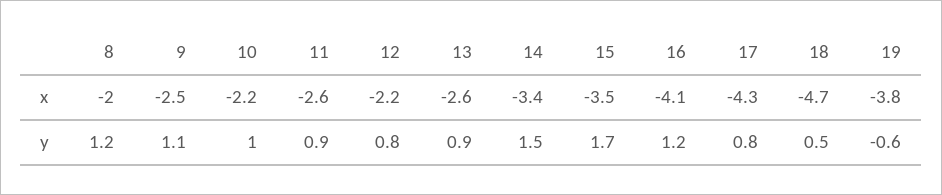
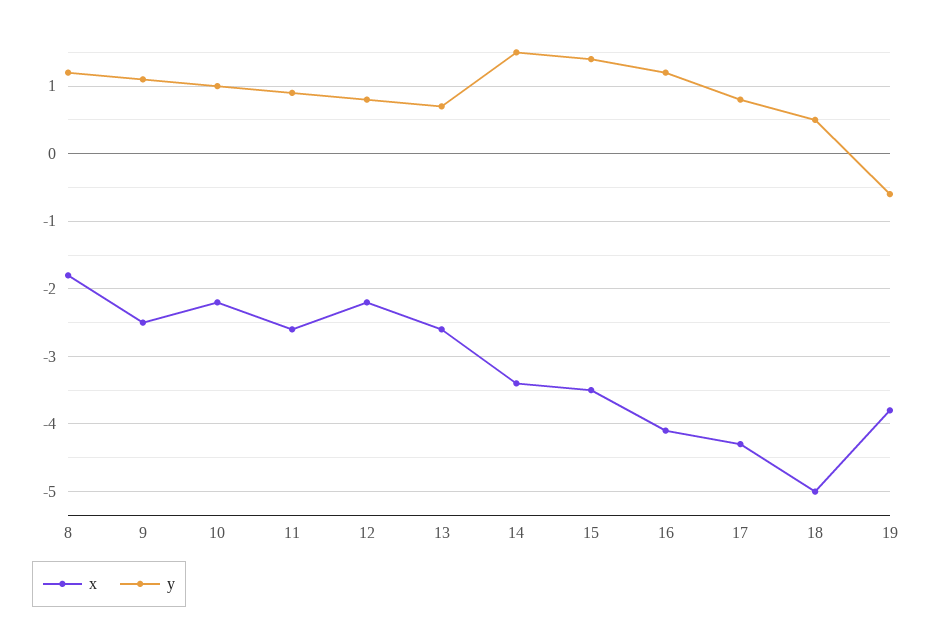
  {
    "x": {
-     "8": -2,
+     "8": -1.8,
      "9": -2.5,
      "10": -2.2,
      "11": -2.6,
      "12": -2.2,
      "13": -2.6,
      "14": -3.4,
      "15": -3.5,
      "16": -4.1,
      "17": -4.3,
-     "18": -4.7,
+     "18": -5,
      "19": -3.8
    },
    "y": {
      "8": 1.2,
      "9": 1.1,
      "10": 1,
      "11": 0.9,
      "12": 0.8,
-     "13": 0.9,
+     "13": 0.7,
      "14": 1.5,
-     "15": 1.7,
+     "15": 1.4,
      "16": 1.2,
      "17": 0.8,
      "18": 0.5,
      "19": -0.6
    }
  }

